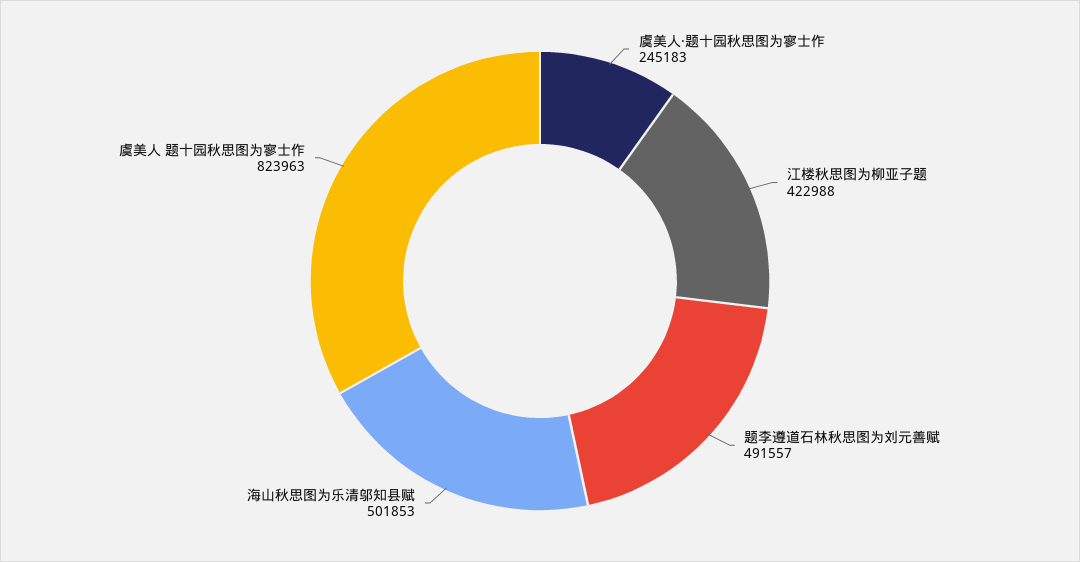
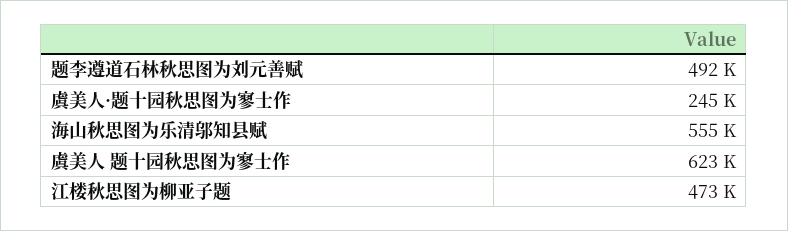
  {
    "虞美人·题十园秋思图为寥士作": 245183,
-   "江楼秋思图为柳亚子题": 422988,
+   "江楼秋思图为柳亚子题": 473000,
    "题李遵道石林秋思图为刘元善赋": 491557,
-   "海山秋思图为乐清邬知县赋": 501853,
+   "海山秋思图为乐清邬知县赋": 555000,
-   "虞美人 题十园秋思图为寥士作": 823963
+   "虞美人 题十园秋思图为寥士作": 623000
  }

